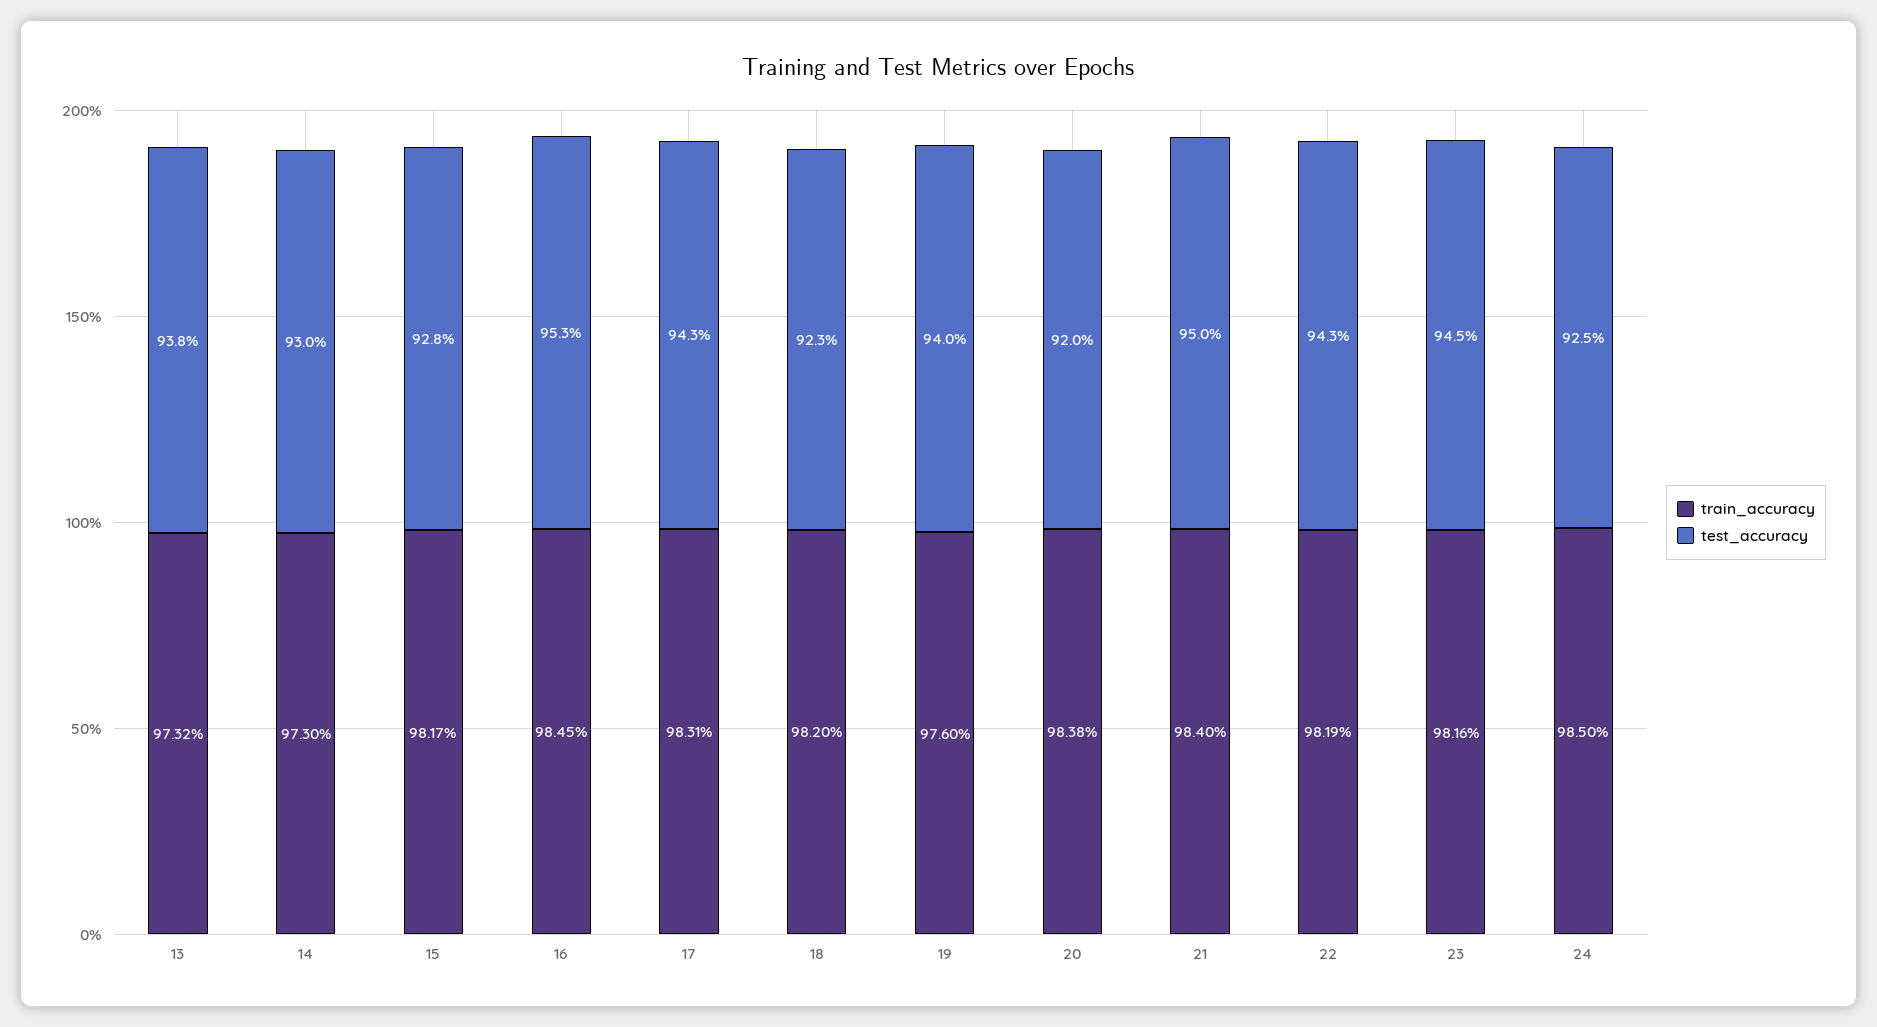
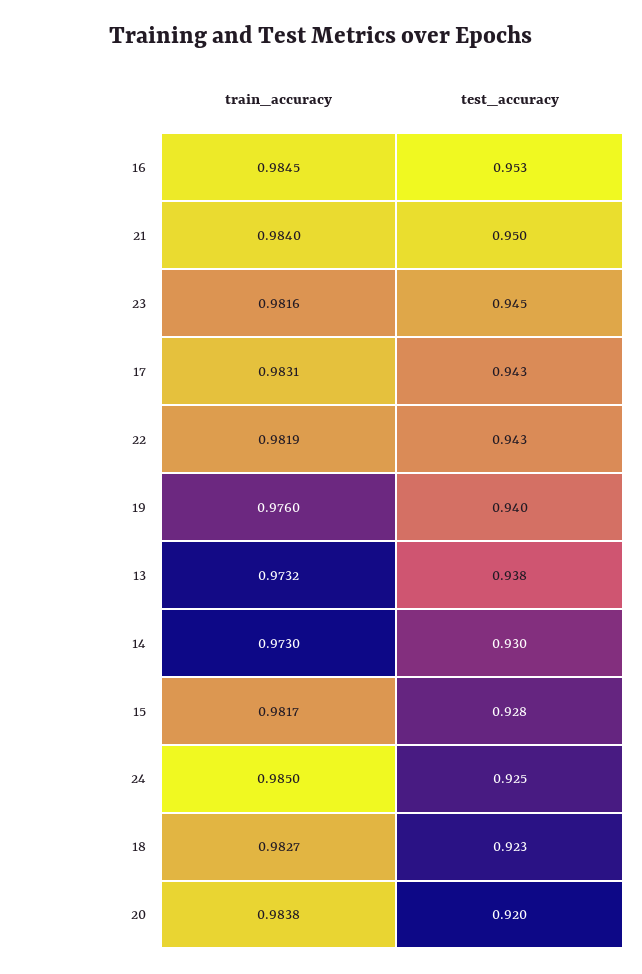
  {
    "train_accuracy": {
      "13": 0.9732,
      "14": 0.973,
      "15": 0.9817,
      "16": 0.9845,
      "17": 0.9831,
-     "18": 0.982,
+     "18": 0.9827,
      "19": 0.976,
      "20": 0.9838,
      "21": 0.984,
      "22": 0.9819,
      "23": 0.9816,
      "24": 0.985
    },
    "test_accuracy": {
      "13": 0.938,
      "14": 0.93,
      "15": 0.928,
      "16": 0.953,
      "17": 0.943,
      "18": 0.923,
      "19": 0.94,
      "20": 0.92,
      "21": 0.95,
      "22": 0.943,
      "23": 0.945,
      "24": 0.925
    }
  }

